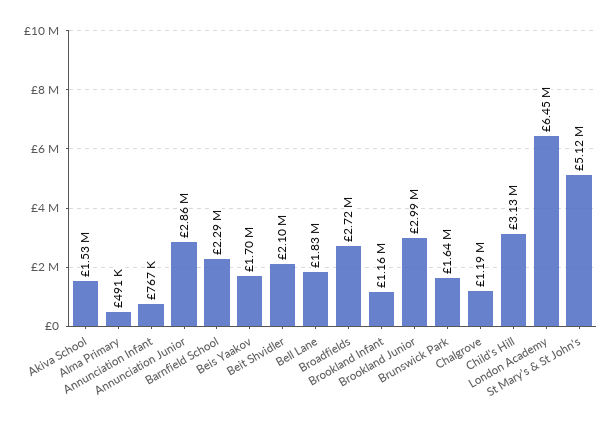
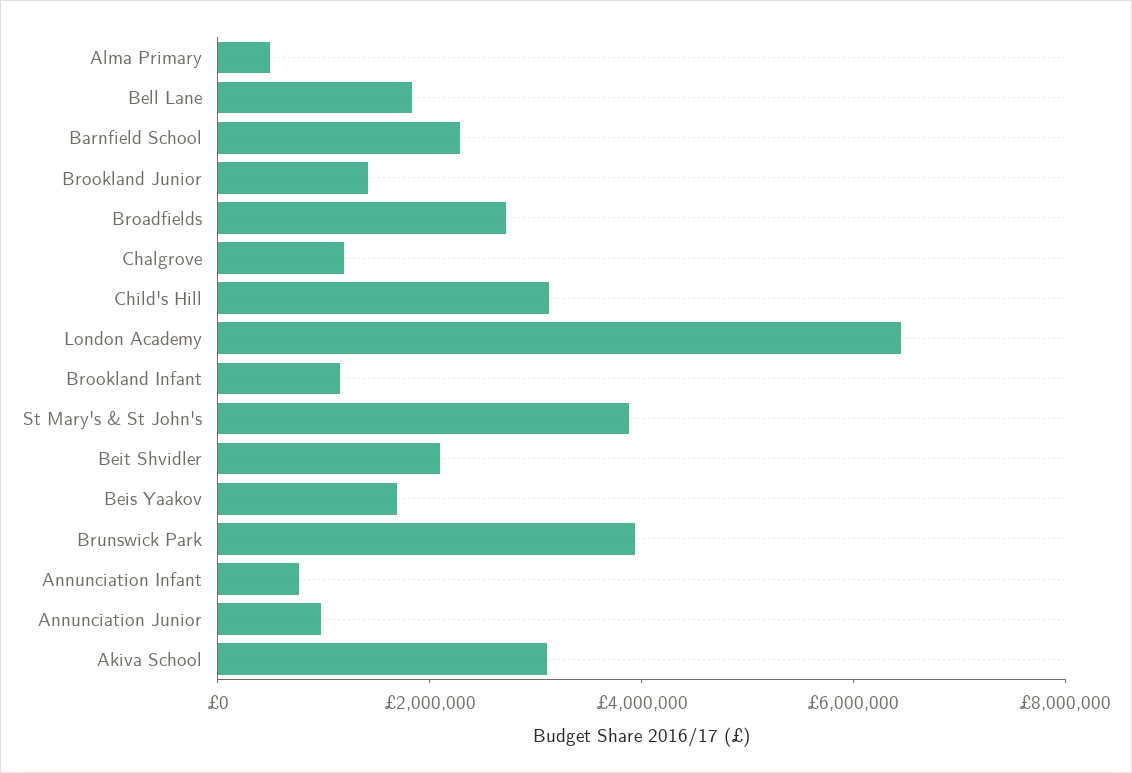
  {
-   "Akiva School": 1530000,
+   "Akiva School": 3000000,
    "Alma Primary": 491000,
    "Annunciation Infant": 767000,
-   "Annunciation Junior": 2860000,
+   "Annunciation Junior": 1000000,
    "Barnfield School": 2290000,
    "Beis Yaakov": 1700000,
    "Beit Shvidler": 2100000,
    "Bell Lane": 1830000,
    "Broadfields": 2720000,
    "Brookland Infant": 1160000,
-   "Brookland Junior": 2990000,
+   "Brookland Junior": 1500000,
-   "Brunswick Park": 1640000,
+   "Brunswick Park": 4000000,
    "Chalgrove": 1190000,
    "Child's Hill": 3130000,
    "London Academy": 6450000,
-   "St Mary's & St John's": 5120000
+   "St Mary's & St John's": 4000000
  }

